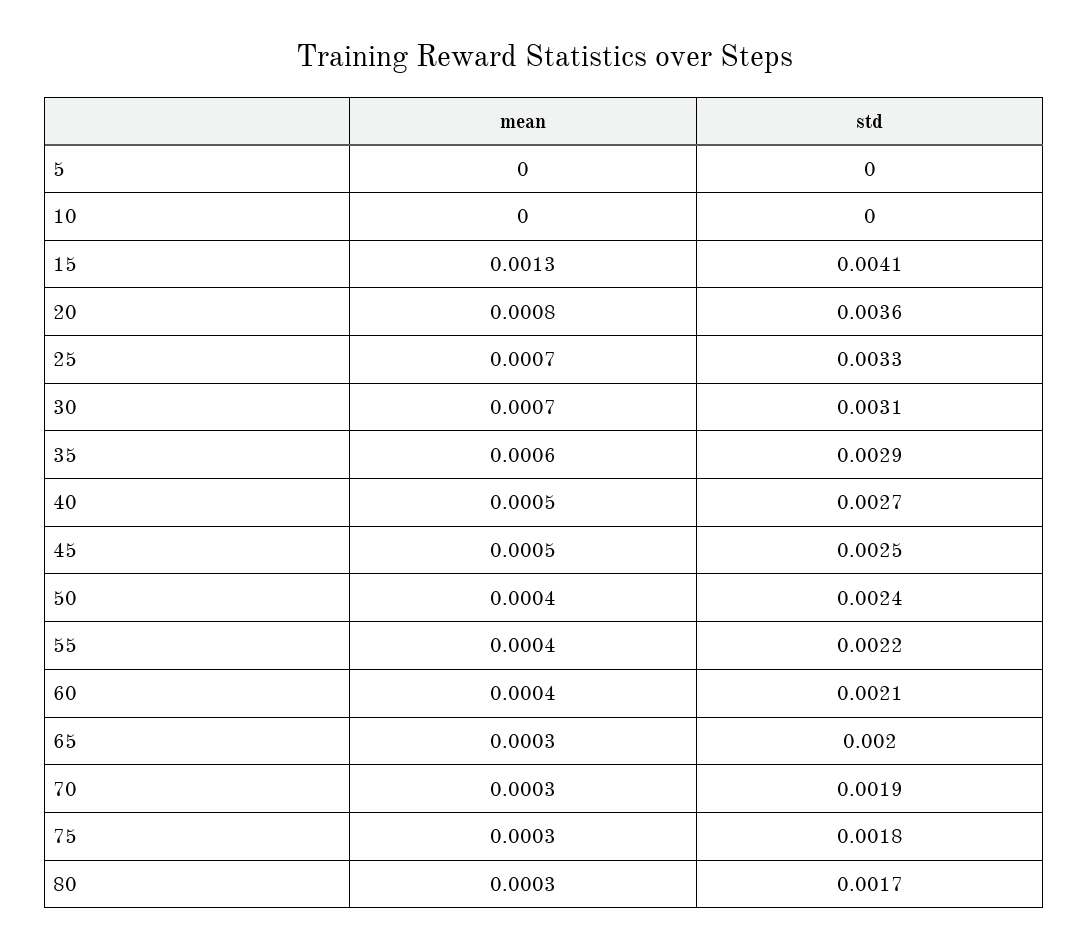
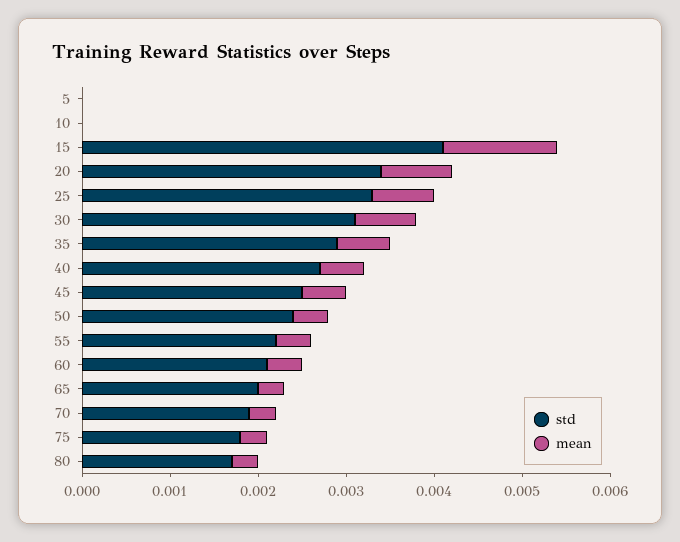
  {
    "mean": {
      "5": 0,
      "10": 0,
      "15": 0.0013,
      "20": 0.0008,
      "25": 0.0007,
      "30": 0.0007,
      "35": 0.0006,
      "40": 0.0005,
      "45": 0.0005,
      "50": 0.0004,
      "55": 0.0004,
      "60": 0.0004,
      "65": 0.0003,
      "70": 0.0003,
      "75": 0.0003,
      "80": 0.0003
    },
    "std": {
      "5": 0,
      "10": 0,
      "15": 0.0041,
-     "20": 0.0036,
+     "20": 0.0034,
      "25": 0.0033,
      "30": 0.0031,
      "35": 0.0029,
      "40": 0.0027,
      "45": 0.0025,
      "50": 0.0024,
      "55": 0.0022,
      "60": 0.0021,
      "65": 0.002,
      "70": 0.0019,
      "75": 0.0018,
      "80": 0.0017
    }
  }

